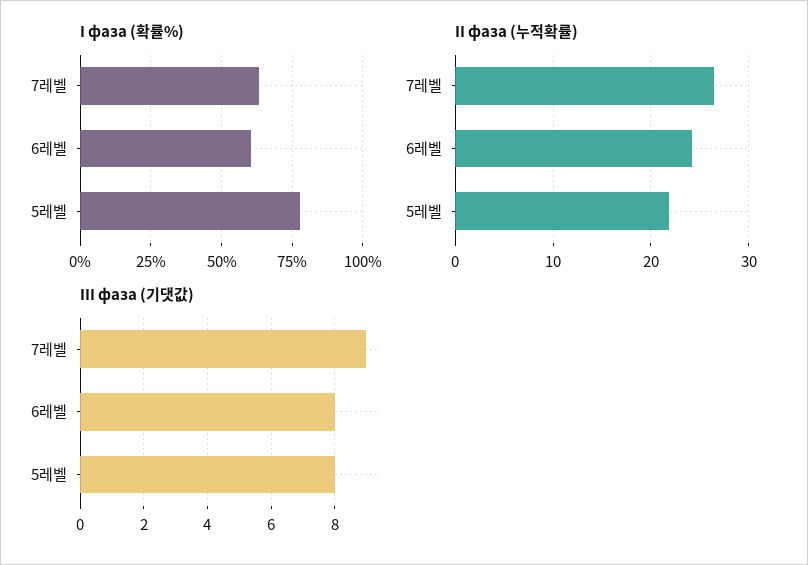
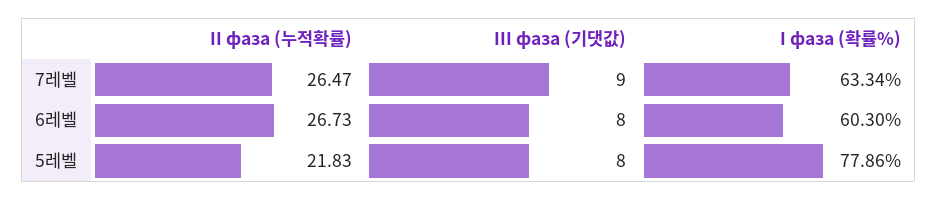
  {
    "I фаза (확률%)": {
      "7레벨": 63.34,
      "6레벨": 60.3,
      "5레벨": 77.86
    },
    "II фаза (누적확률)": {
      "7레벨": 26.47,
-     "6레벨": 24,
+     "6레벨": 26.73,
      "5레벨": 21.83
    },
    "III фаза (기댓값)": {
      "7레벨": 9,
      "6레벨": 8,
      "5레벨": 8
    }
  }

